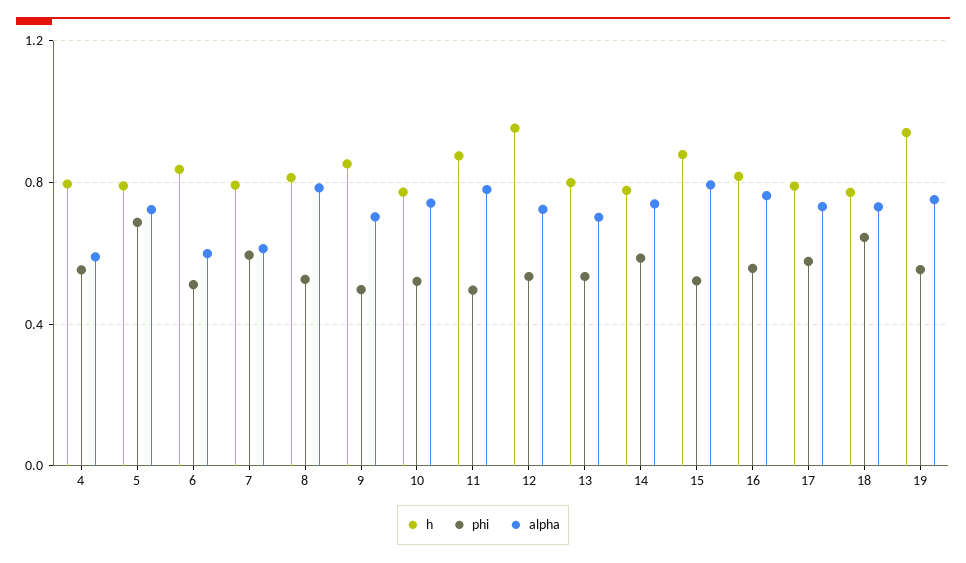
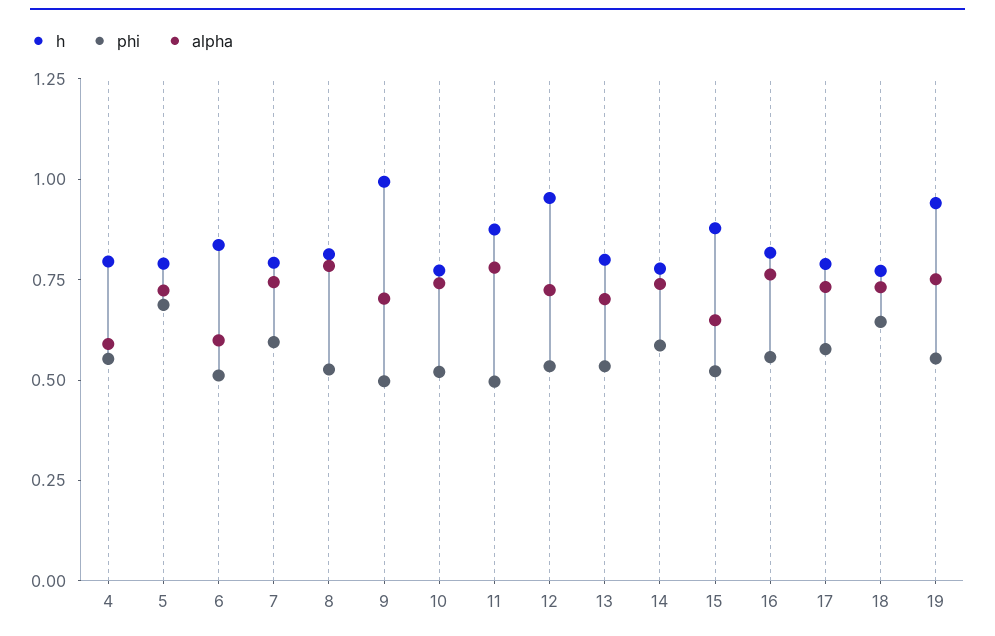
  {
    "h": {
      "4": 0.8,
      "5": 0.8,
      "6": 0.85,
      "7": 0.8,
      "8": 0.8,
-     "9": 0.85,
+     "9": 1,
      "10": 0.75,
      "11": 0.9,
      "12": 0.95,
      "13": 0.8,
      "14": 0.8,
      "15": 0.9,
      "16": 0.8,
      "17": 0.8,
      "18": 0.75,
      "19": 0.95
    },
    "phi": {
      "4": 0.55,
      "5": 0.7,
      "6": 0.5,
      "7": 0.6,
      "8": 0.55,
      "9": 0.5,
      "10": 0.5,
      "11": 0.5,
      "12": 0.55,
      "13": 0.55,
      "14": 0.6,
      "15": 0.5,
      "16": 0.55,
      "17": 0.6,
      "18": 0.65,
      "19": 0.55
    },
    "alpha": {
      "4": 0.6,
      "5": 0.7,
      "6": 0.6,
-     "7": 0.6,
+     "7": 0.75,
      "8": 0.8,
      "9": 0.7,
      "10": 0.75,
      "11": 0.8,
      "12": 0.7,
      "13": 0.7,
      "14": 0.75,
-     "15": 0.8,
+     "15": 0.65,
      "16": 0.75,
      "17": 0.75,
      "18": 0.75,
      "19": 0.75
    }
  }

